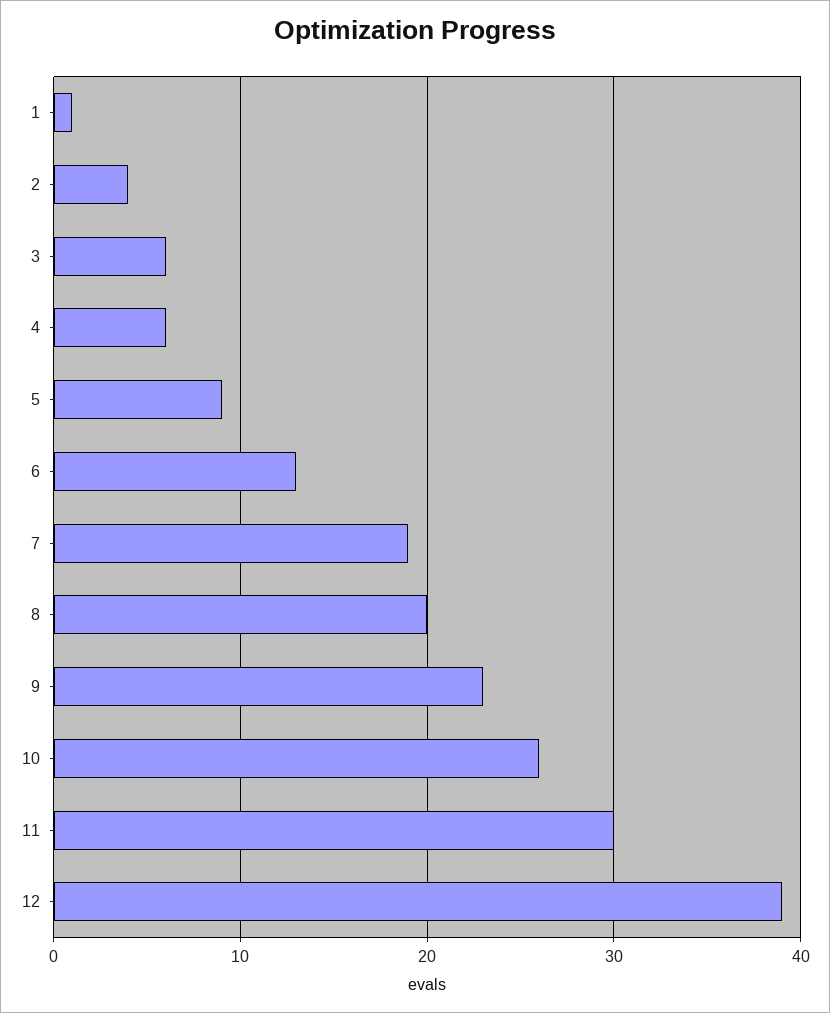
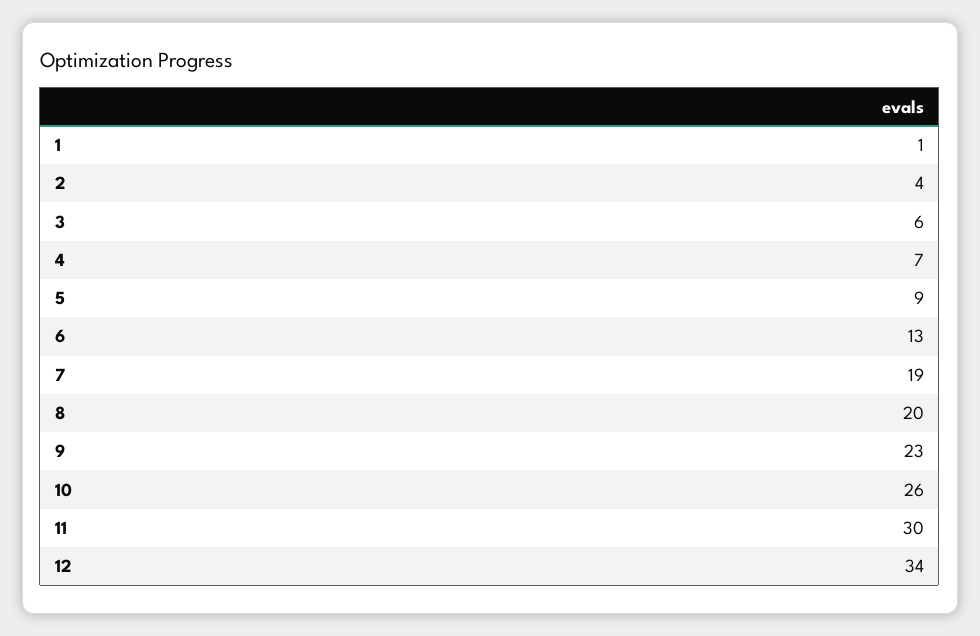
  {
    "1": 1,
    "2": 4,
    "3": 6,
-   "4": 6,
+   "4": 7,
    "5": 9,
    "6": 13,
    "7": 19,
    "8": 20,
    "9": 23,
    "10": 26,
    "11": 30,
-   "12": 39
+   "12": 34
  }

